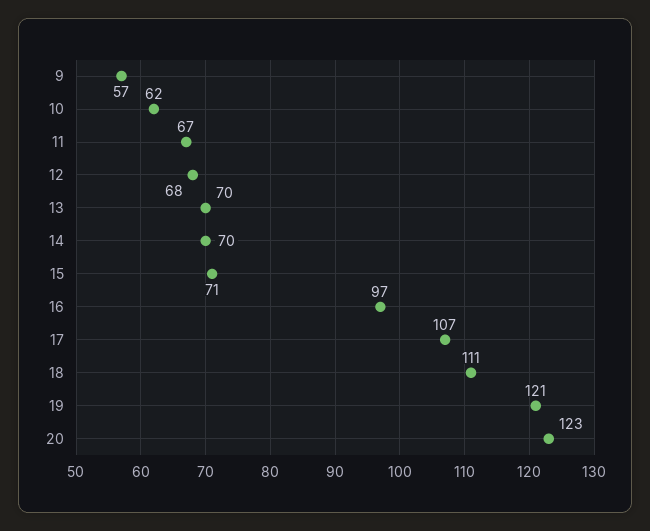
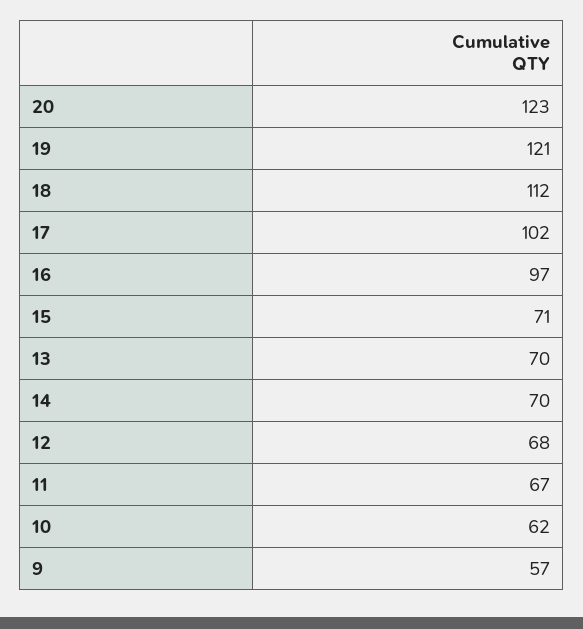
  {
    "9": 57,
    "10": 62,
    "11": 67,
    "12": 68,
    "13": 70,
    "14": 70,
    "15": 71,
    "16": 97,
-   "17": 107,
+   "17": 102,
-   "18": 111,
+   "18": 112,
    "19": 121,
    "20": 123
  }

